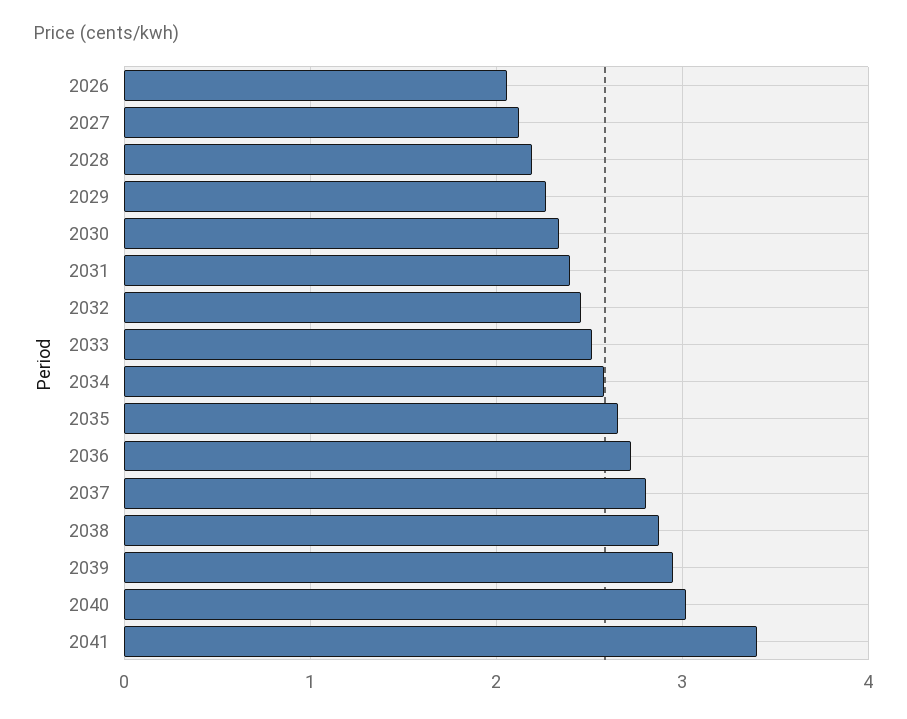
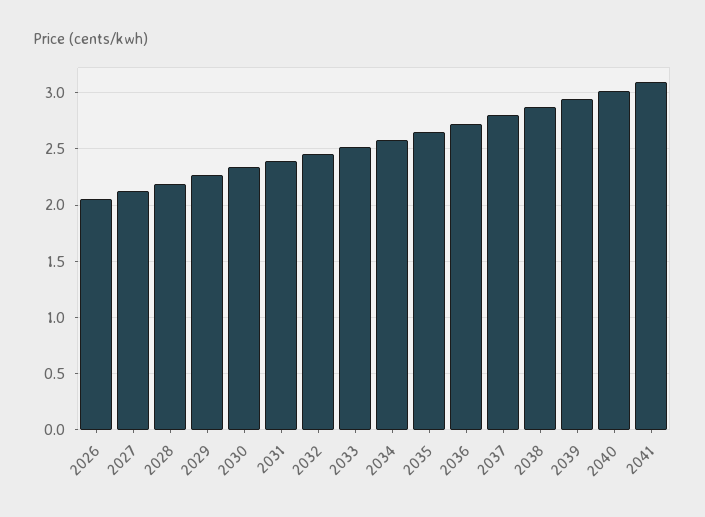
  {
    "2026": 2.1,
    "2027": 2.1,
    "2028": 2.2,
    "2029": 2.3,
    "2030": 2.3,
    "2031": 2.4,
    "2032": 2.5,
    "2033": 2.5,
    "2034": 2.6,
    "2035": 2.7,
    "2036": 2.7,
    "2037": 2.8,
    "2038": 2.9,
    "2039": 2.9,
    "2040": 3,
-   "2041": 3.4
+   "2041": 3.1
  }

